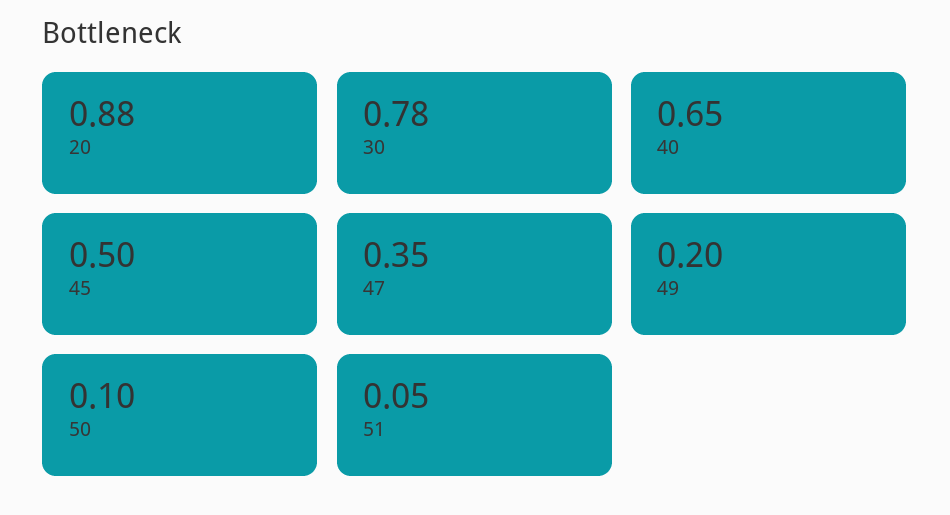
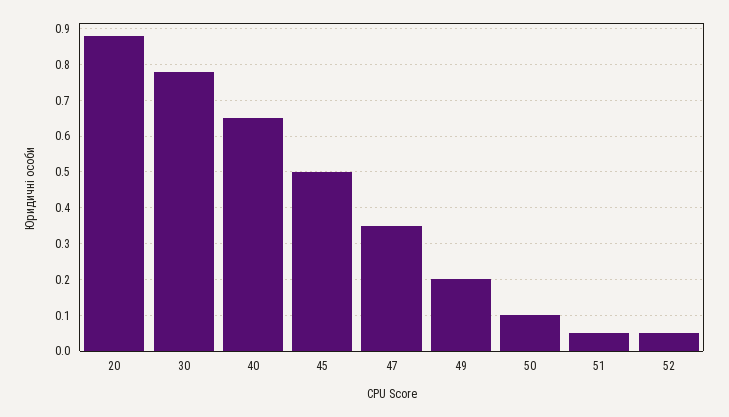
  {
    "20": 0.88,
    "30": 0.78,
    "40": 0.65,
    "45": 0.5,
    "47": 0.35,
    "49": 0.2,
    "50": 0.1,
-   "51": 0.05
+   "51": 0.05,
+   "52": 0.05
  }

